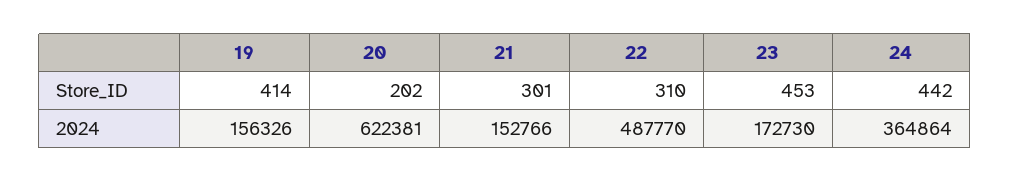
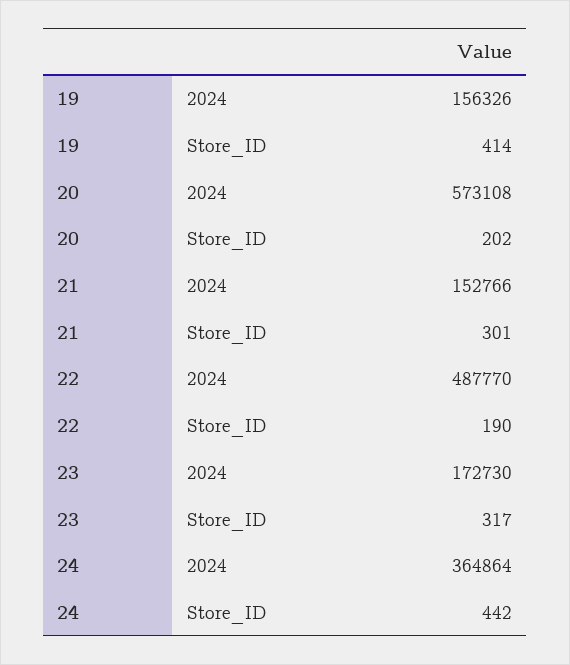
  {
    "19": {
      "Store_ID": 414,
      "2024": 156326
    },
    "20": {
      "Store_ID": 202,
-     "2024": 622381
+     "2024": 573108
    },
    "21": {
      "Store_ID": 301,
      "2024": 152766
    },
    "22": {
-     "Store_ID": 310,
+     "Store_ID": 190,
      "2024": 487770
    },
    "23": {
-     "Store_ID": 453,
+     "Store_ID": 317,
      "2024": 172730
    },
    "24": {
      "Store_ID": 442,
      "2024": 364864
    }
  }

